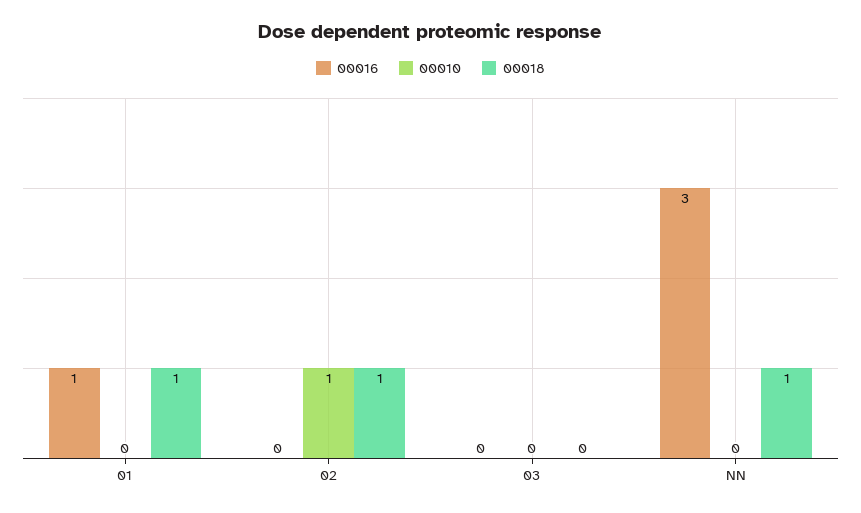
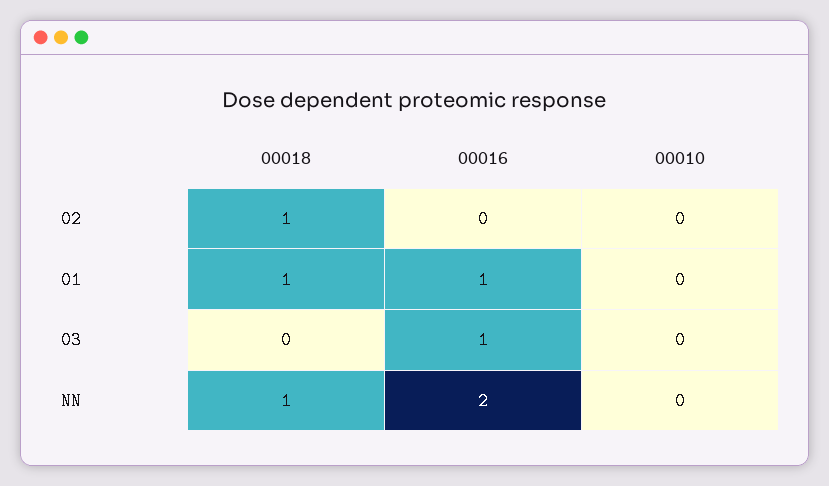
  {
    "00016": {
      "01": 1,
      "02": 0,
-     "03": 0,
+     "03": 1,
-     "NN": 3
+     "NN": 2
    },
    "00010": {
      "01": 0,
-     "02": 1,
+     "02": 0,
      "03": 0,
      "NN": 0
    },
    "00018": {
      "01": 1,
      "02": 1,
      "03": 0,
      "NN": 1
    }
  }

